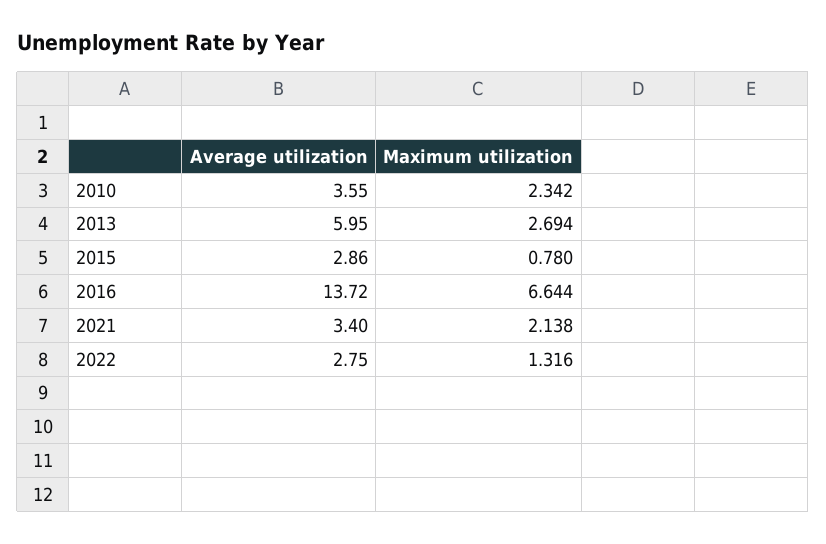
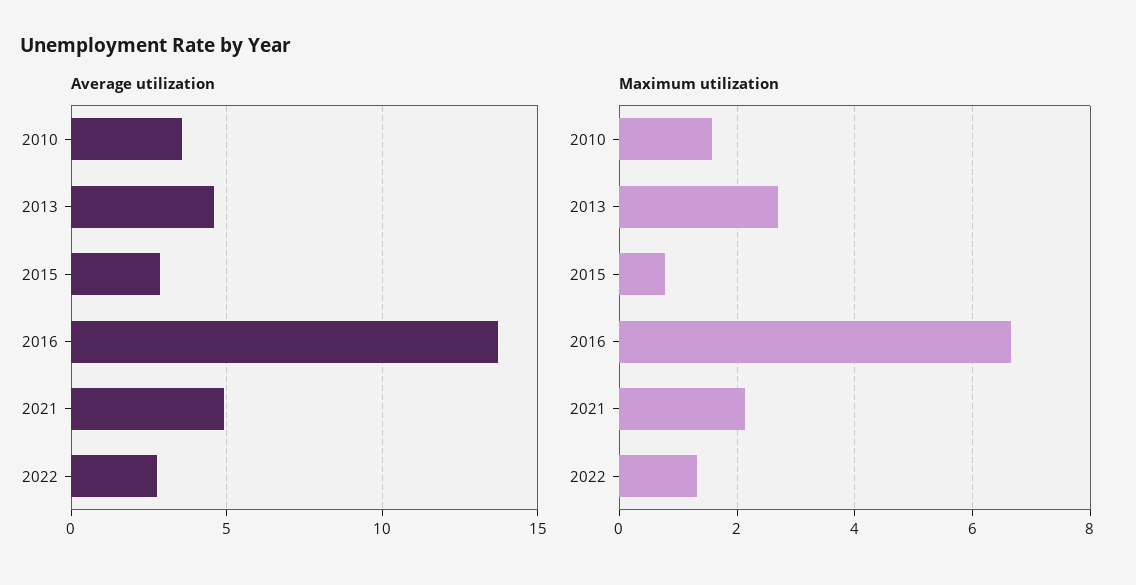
  {
    "Average utilization": {
      "2010": 3.55,
-     "2013": 5.95,
+     "2013": 4.5,
      "2015": 2.86,
      "2016": 13.72,
-     "2021": 3.4,
+     "2021": 5,
      "2022": 2.75
    },
    "Maximum utilization": {
-     "2010": 2.342,
+     "2010": 1.6,
      "2013": 2.694,
      "2015": 0.78,
      "2016": 6.644,
      "2021": 2.138,
      "2022": 1.316
    }
  }

